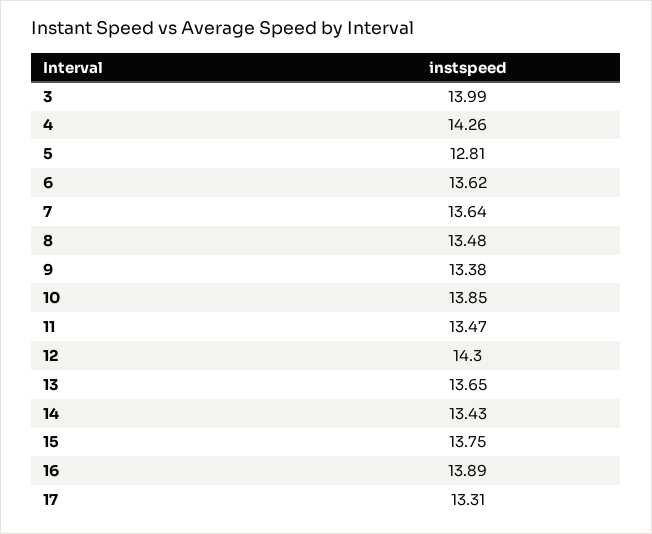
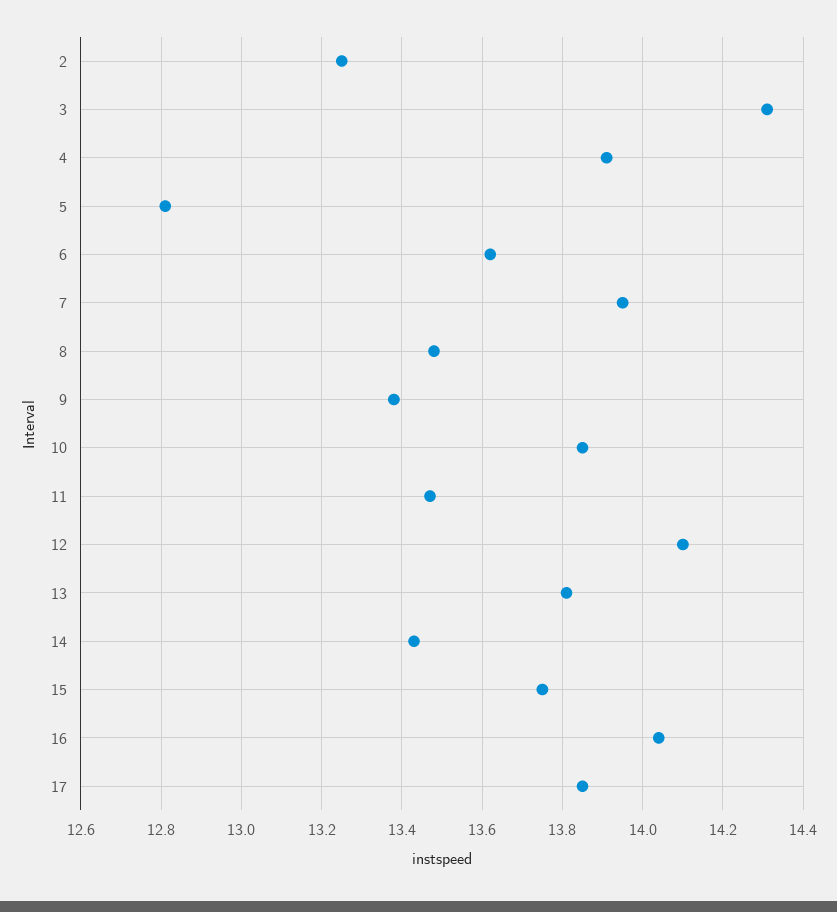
  {
-   "3": 13.99,
+   "3": 14.3,
-   "4": 14.26,
+   "4": 13.9,
    "5": 12.81,
    "6": 13.62,
-   "7": 13.64,
+   "7": 13.95,
    "8": 13.48,
    "9": 13.38,
    "10": 13.85,
    "11": 13.47,
-   "12": 14.3,
+   "12": 14.1,
-   "13": 13.65,
+   "13": 13.8,
    "14": 13.43,
    "15": 13.75,
-   "16": 13.89,
+   "16": 14.05,
-   "17": 13.31
+   "17": 13.85,
+   "2": 13.25
  }

